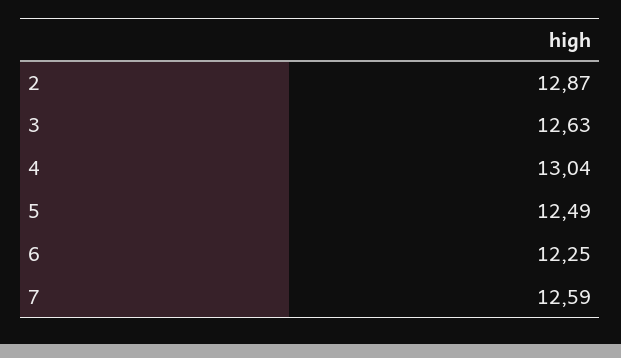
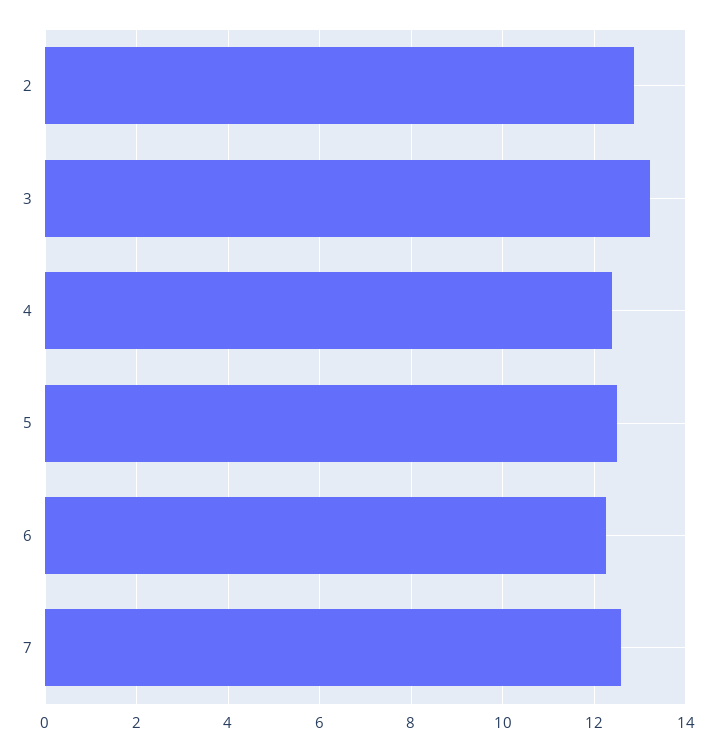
  {
    "2": 12.87,
-   "3": 12.63,
+   "3": 13.2,
-   "4": 13.04,
+   "4": 12.4,
    "5": 12.49,
    "6": 12.25,
    "7": 12.59
  }

